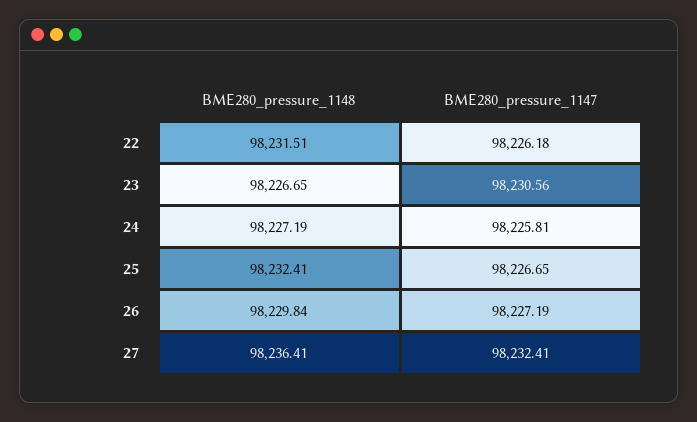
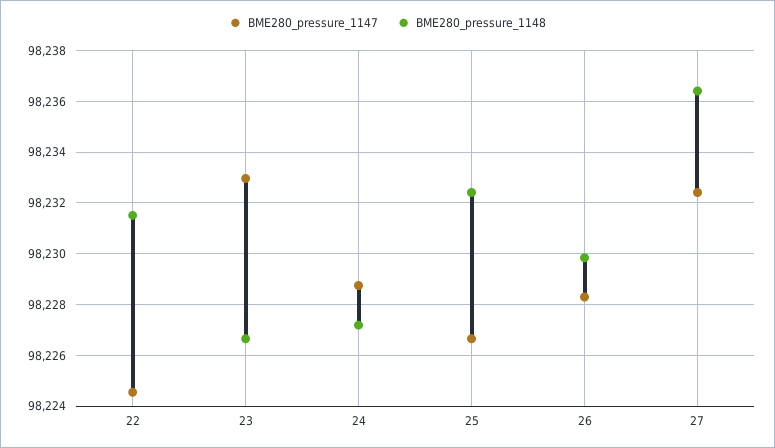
  {
    "BME280_pressure_1148": {
      "22": 98231.51,
      "23": 98226.65,
      "24": 98227.19,
      "25": 98232.41,
      "26": 98229.84,
      "27": 98236.41
    },
    "BME280_pressure_1147": {
-     "22": 98226.18,
+     "22": 98224.5,
-     "23": 98230.56,
+     "23": 98233,
-     "24": 98225.81,
+     "24": 98228.75,
      "25": 98226.65,
-     "26": 98227.19,
+     "26": 98228.25,
      "27": 98232.41
    }
  }

